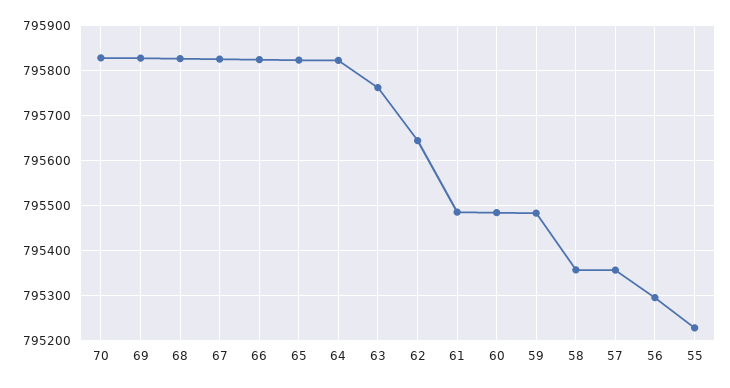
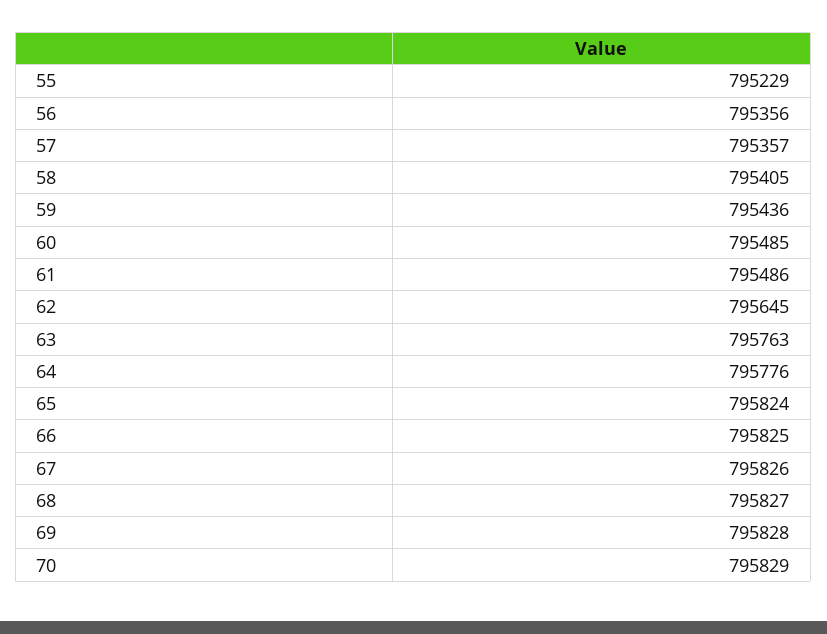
  {
    "70": 795829,
    "69": 795828,
    "68": 795827,
    "67": 795826,
    "66": 795825,
    "65": 795824,
-   "64": 795820,
+   "64": 795776,
    "63": 795763,
    "62": 795645,
    "61": 795486,
    "60": 795485,
-   "59": 795480,
+   "59": 795436,
-   "58": 795360,
+   "58": 795405,
    "57": 795357,
-   "56": 795300,
+   "56": 795356,
    "55": 795229
  }

